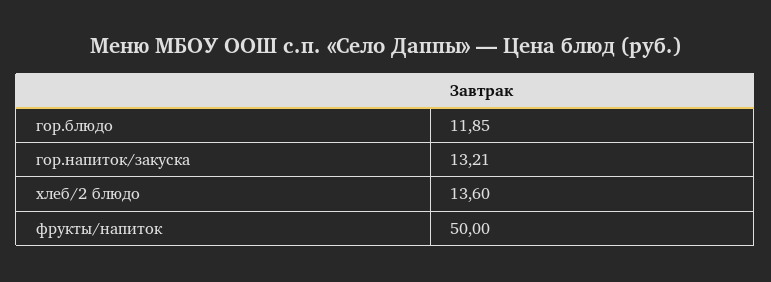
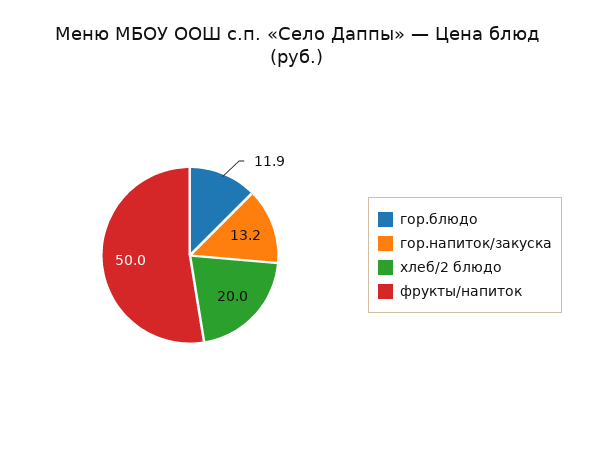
  {
    "гор.блюдо": 11.85,
    "гор.напиток/закуска": 13.21,
-   "хлеб/2 блюдо": 13.6,
+   "хлеб/2 блюдо": 20,
    "фрукты/напиток": 50
  }

